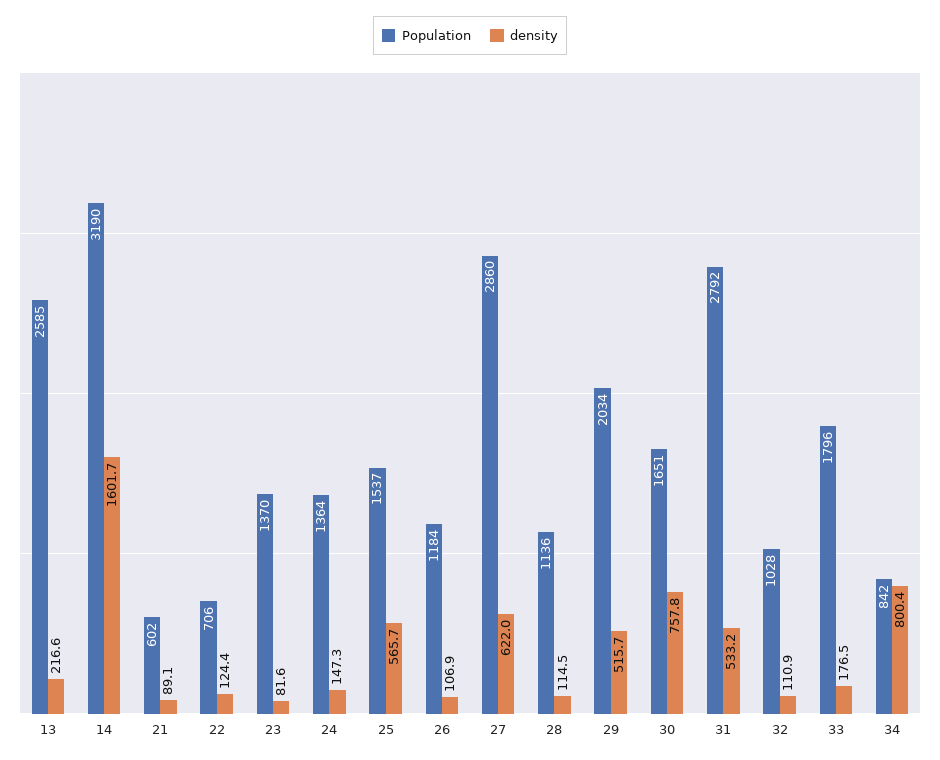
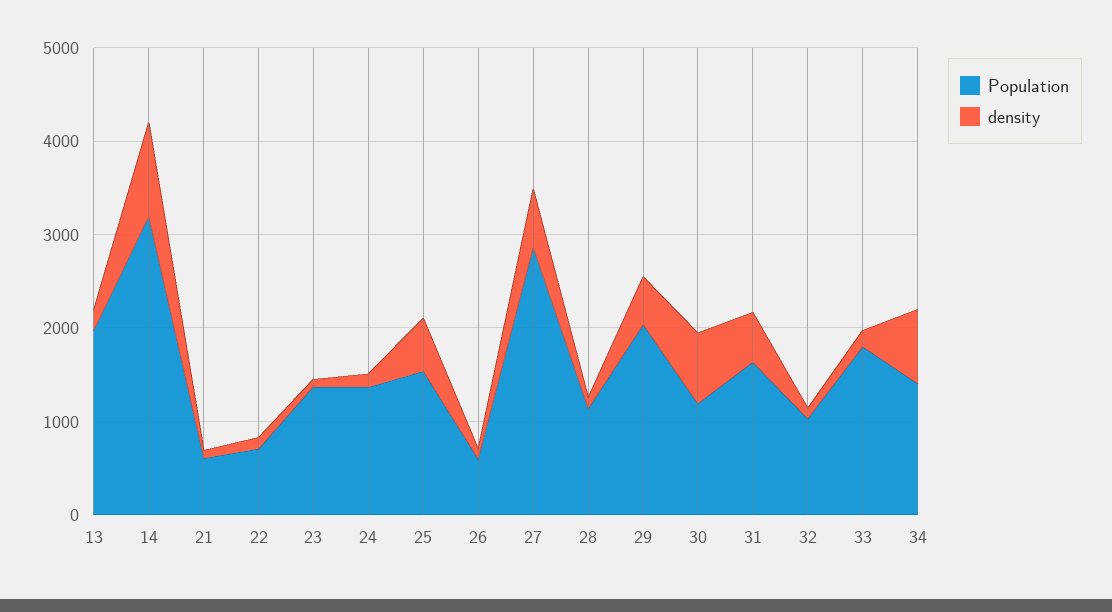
  {
    "Population": {
-     "13": 2585,
+     "13": 2000,
      "14": 3190,
      "21": 602,
      "22": 706,
      "23": 1370,
      "24": 1364,
      "25": 1537,
-     "26": 1184,
+     "26": 600,
      "27": 2860,
      "28": 1136,
      "29": 2034,
-     "30": 1651,
+     "30": 1200,
-     "31": 2792,
+     "31": 1600,
      "32": 1028,
      "33": 1796,
-     "34": 842
+     "34": 1400
    },
    "density": {
      "13": 216.6,
-     "14": 1601.7,
+     "14": 1000,
      "21": 89.1,
      "22": 124.4,
      "23": 81.6,
      "24": 147.3,
      "25": 565.7,
      "26": 106.9,
      "27": 622,
      "28": 114.5,
      "29": 515.7,
      "30": 757.8,
      "31": 533.2,
      "32": 110.9,
      "33": 176.5,
      "34": 800.4
    }
  }

